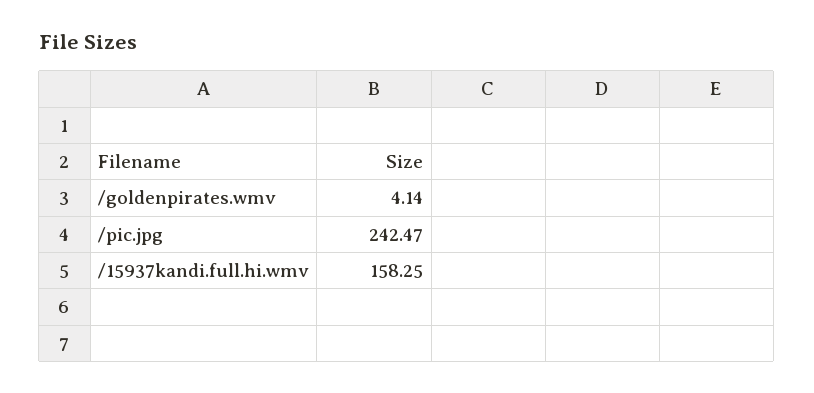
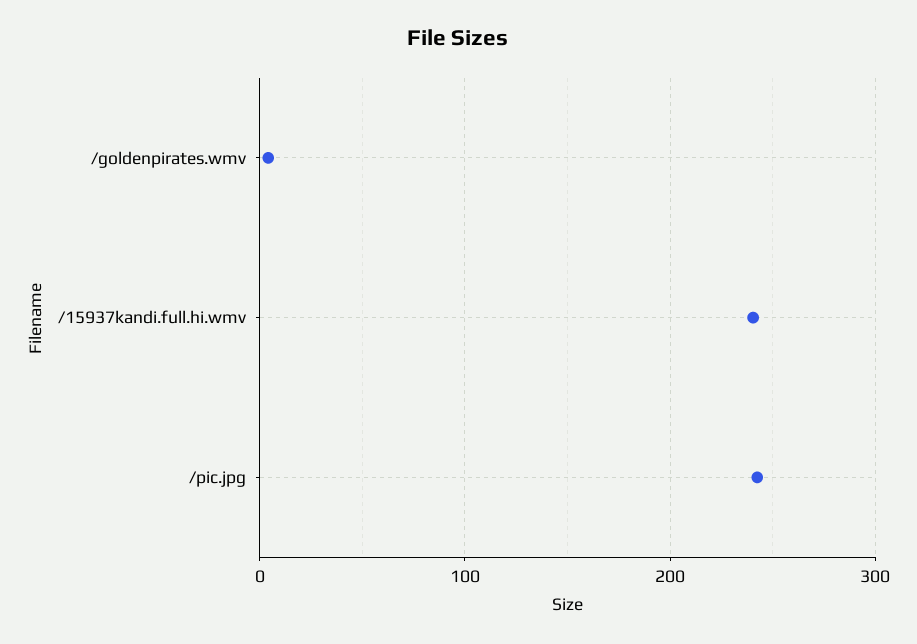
  {
    "/goldenpirates.wmv": 4.14,
    "/pic.jpg": 242.47,
-   "/15937kandi.full.hi.wmv": 158.25
+   "/15937kandi.full.hi.wmv": 240
  }

